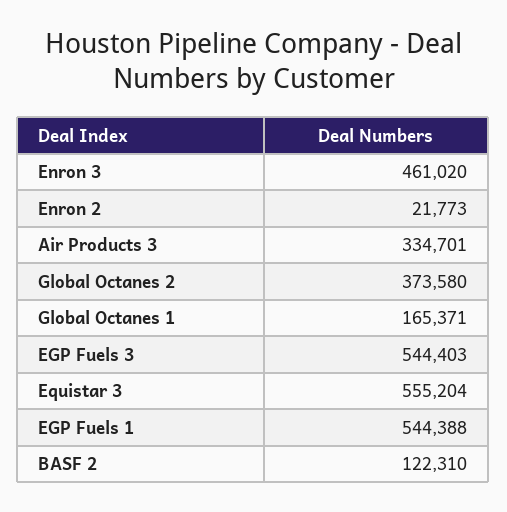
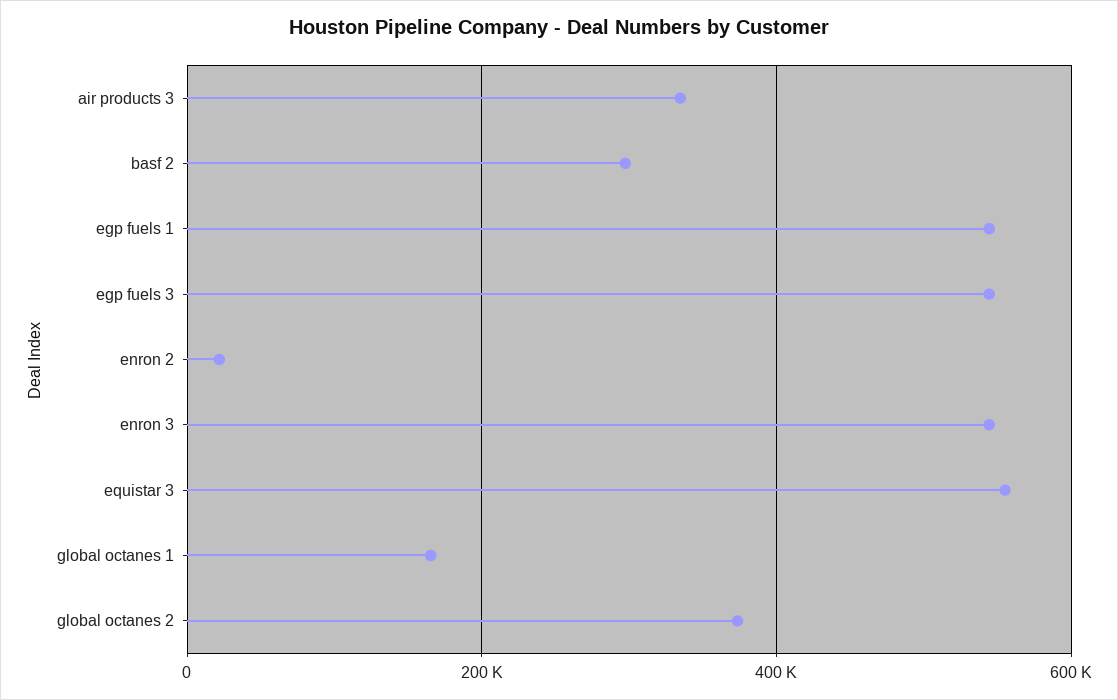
  {
-   "Enron 3": 461020,
+   "Enron 3": 540000,
    "Enron 2": 21773,
    "Air Products 3": 334701,
    "Global Octanes 2": 373580,
    "Global Octanes 1": 165371,
    "EGP Fuels 3": 544403,
    "Equistar 3": 555204,
    "EGP Fuels 1": 544388,
-   "BASF 2": 122310
+   "BASF 2": 300000
  }

